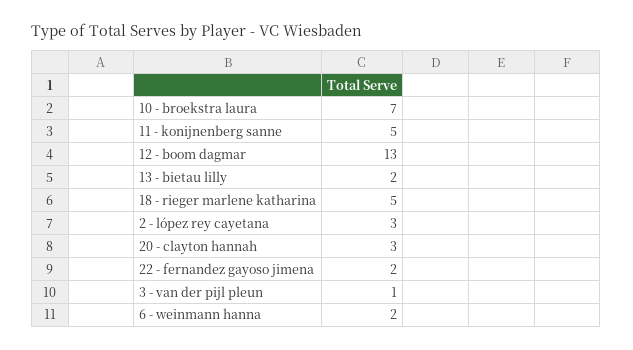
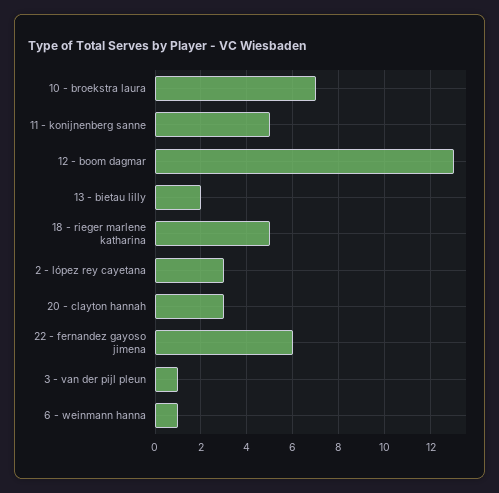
  {
    "10 - broekstra laura": 7,
    "11 - konijnenberg sanne": 5,
    "12 - boom dagmar": 13,
    "13 - bietau lilly": 2,
    "18 - rieger marlene katharina": 5,
    "2 - lópez rey cayetana": 3,
    "20 - clayton hannah": 3,
-   "22 - fernandez gayoso jimena": 2,
+   "22 - fernandez gayoso jimena": 6,
    "3 - van der pijl pleun": 1,
-   "6 - weinmann hanna": 2
+   "6 - weinmann hanna": 1
  }

